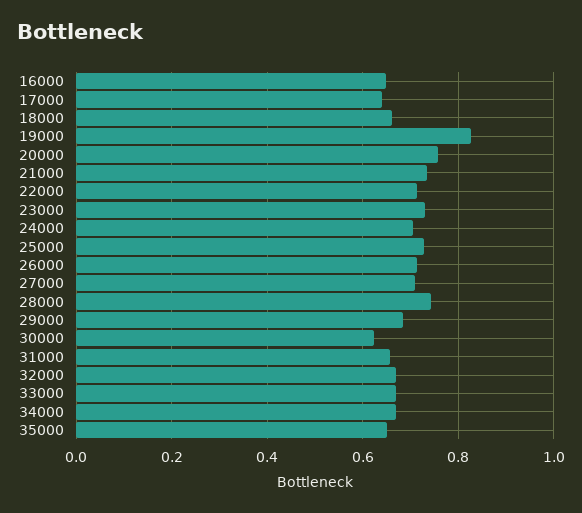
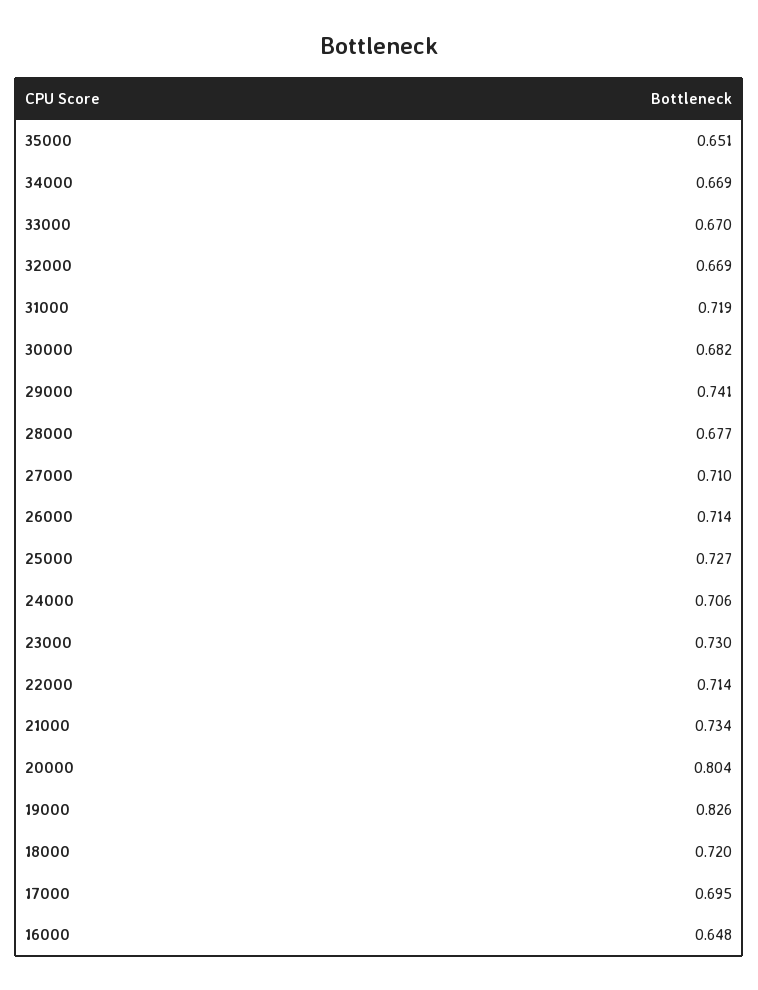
  {
    "16000": 0.648,
-   "17000": 0.64,
+   "17000": 0.695,
-   "18000": 0.66,
+   "18000": 0.72,
    "19000": 0.826,
-   "20000": 0.76,
+   "20000": 0.804,
    "21000": 0.734,
    "22000": 0.714,
    "23000": 0.73,
    "24000": 0.706,
    "25000": 0.727,
    "26000": 0.714,
    "27000": 0.71,
-   "28000": 0.74,
+   "28000": 0.677,
-   "29000": 0.68,
+   "29000": 0.741,
-   "30000": 0.62,
+   "30000": 0.682,
-   "31000": 0.66,
+   "31000": 0.719,
    "32000": 0.669,
    "33000": 0.67,
    "34000": 0.669,
    "35000": 0.651
  }

